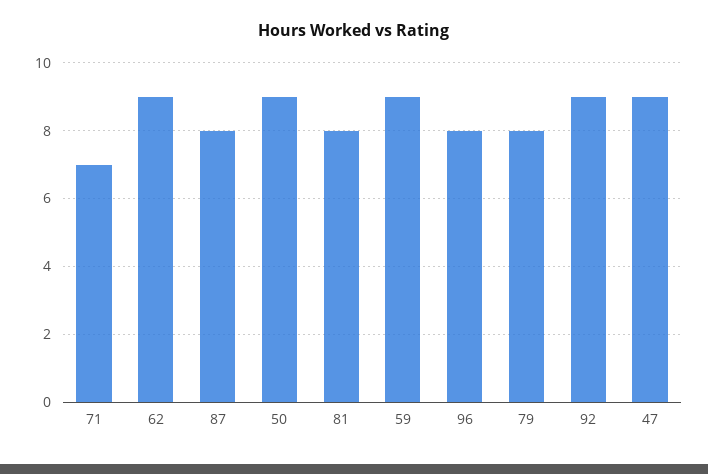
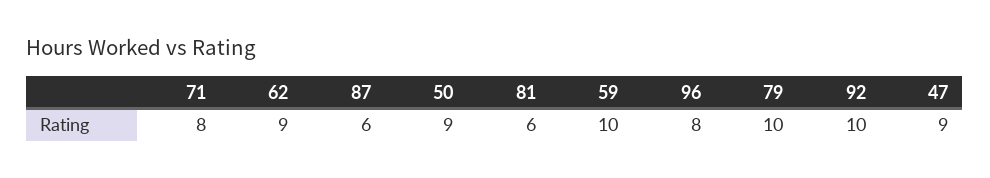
  {
-   "71": 7,
+   "71": 8,
    "62": 9,
-   "87": 8,
+   "87": 6,
    "50": 9,
-   "81": 8,
+   "81": 6,
-   "59": 9,
+   "59": 10,
    "96": 8,
-   "79": 8,
+   "79": 10,
-   "92": 9,
+   "92": 10,
    "47": 9
  }

